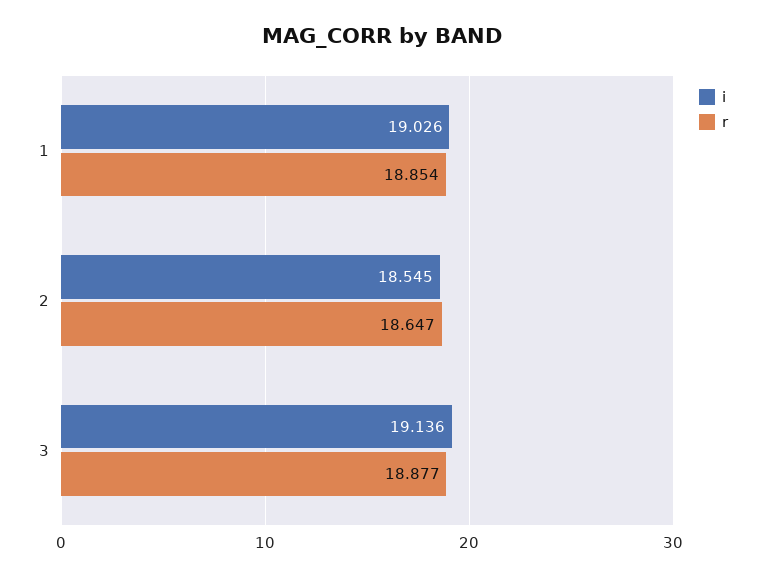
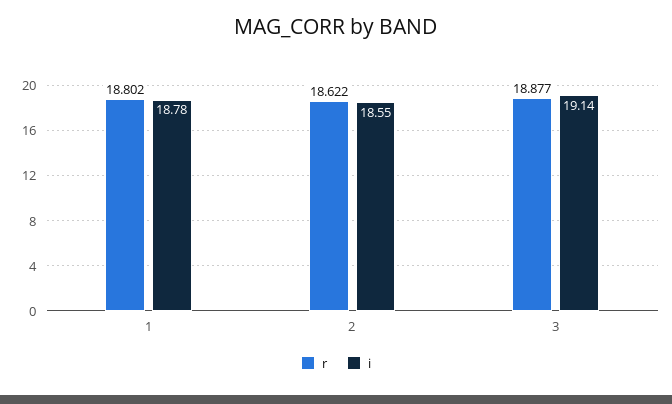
  {
    "i": {
-     "1": 19.026,
+     "1": 18.78,
      "2": 18.545,
      "3": 19.136
    },
    "r": {
-     "1": 18.854,
+     "1": 18.802,
-     "2": 18.647,
+     "2": 18.622,
      "3": 18.877
    }
  }

